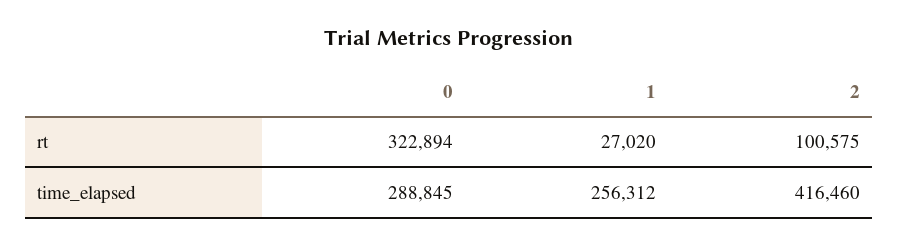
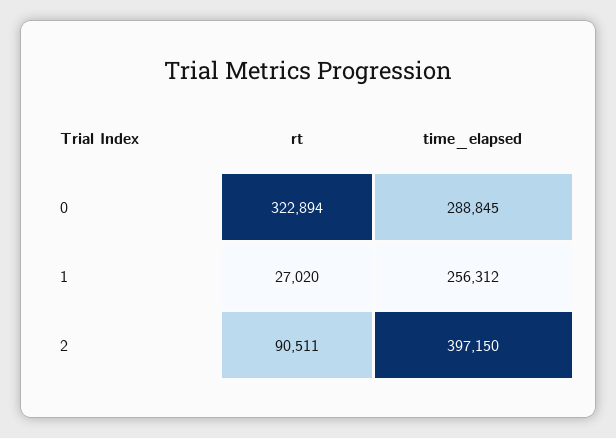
  {
    "0": {
      "rt": 322894,
      "time_elapsed": 288845
    },
    "1": {
      "rt": 27020,
      "time_elapsed": 256312
    },
    "2": {
-     "rt": 100575,
+     "rt": 90511,
-     "time_elapsed": 416460
+     "time_elapsed": 397150
    }
  }

